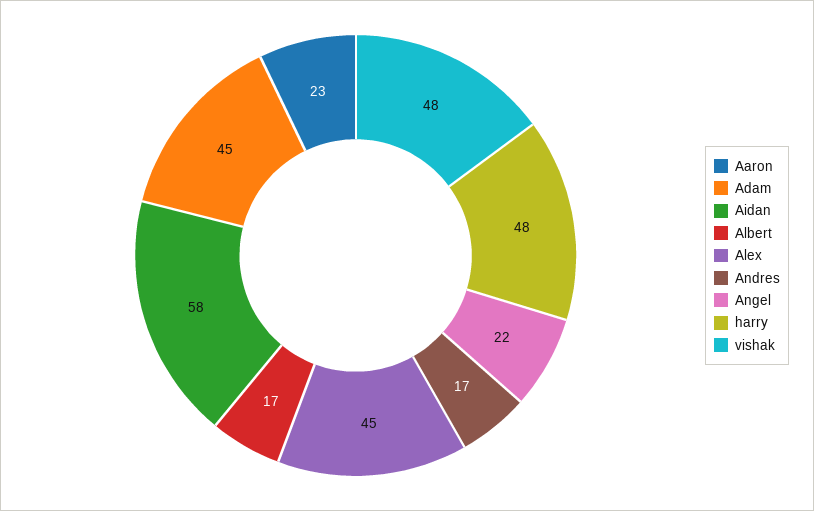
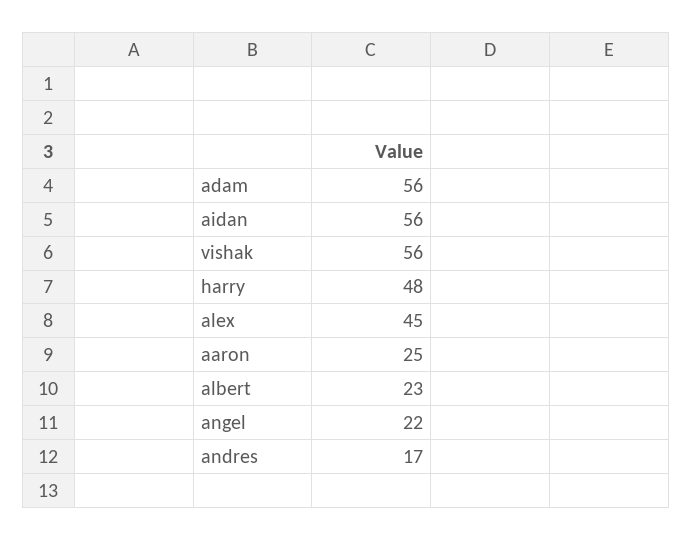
  {
-   "Aaron": 23,
+   "Aaron": 25,
-   "Adam": 45,
+   "Adam": 56,
-   "Aidan": 58,
+   "Aidan": 56,
-   "Albert": 17,
+   "Albert": 23,
    "Alex": 45,
    "Andres": 17,
    "Angel": 22,
    "harry": 48,
-   "vishak": 48
+   "vishak": 56
  }

